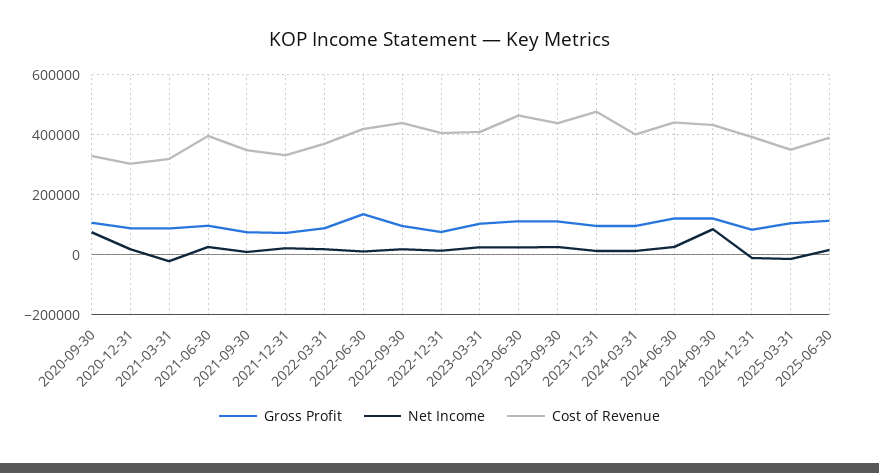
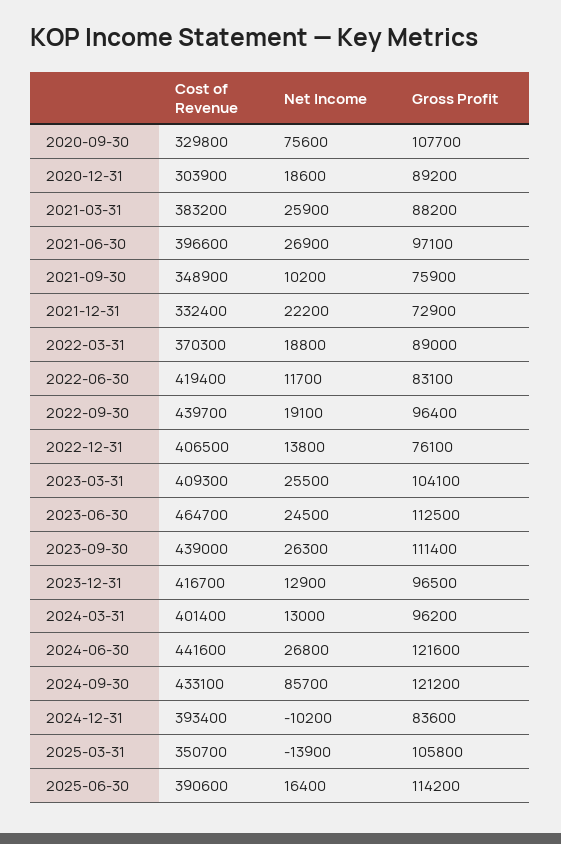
  {
    "Gross Profit": {
      "2020-09-30": 107700,
      "2020-12-31": 89200,
      "2021-03-31": 88200,
      "2021-06-30": 97100,
      "2021-09-30": 75900,
      "2021-12-31": 72900,
      "2022-03-31": 89000,
-     "2022-06-30": 140000,
+     "2022-06-30": 83100,
      "2022-09-30": 96400,
      "2022-12-31": 76100,
      "2023-03-31": 104100,
      "2023-06-30": 112500,
      "2023-09-30": 111400,
      "2023-12-31": 96500,
      "2024-03-31": 96200,
      "2024-06-30": 121600,
      "2024-09-30": 121200,
      "2024-12-31": 83600,
      "2025-03-31": 105800,
      "2025-06-30": 114200
    },
    "Net Income": {
      "2020-09-30": 75600,
      "2020-12-31": 18600,
-     "2021-03-31": -20000,
+     "2021-03-31": 25900,
      "2021-06-30": 26900,
      "2021-09-30": 10200,
      "2021-12-31": 22200,
      "2022-03-31": 18800,
      "2022-06-30": 11700,
      "2022-09-30": 19100,
      "2022-12-31": 13800,
      "2023-03-31": 25500,
      "2023-06-30": 24500,
      "2023-09-30": 26300,
      "2023-12-31": 12900,
      "2024-03-31": 13000,
      "2024-06-30": 26800,
      "2024-09-30": 85700,
      "2024-12-31": -10200,
      "2025-03-31": -13900,
      "2025-06-30": 16400
    },
    "Cost of Revenue": {
      "2020-09-30": 329800,
      "2020-12-31": 303900,
-     "2021-03-31": 320000,
+     "2021-03-31": 383200,
      "2021-06-30": 396600,
      "2021-09-30": 348900,
      "2021-12-31": 332400,
      "2022-03-31": 370300,
      "2022-06-30": 419400,
      "2022-09-30": 439700,
      "2022-12-31": 406500,
      "2023-03-31": 409300,
      "2023-06-30": 464700,
      "2023-09-30": 439000,
-     "2023-12-31": 480000,
+     "2023-12-31": 416700,
      "2024-03-31": 401400,
      "2024-06-30": 441600,
      "2024-09-30": 433100,
      "2024-12-31": 393400,
      "2025-03-31": 350700,
      "2025-06-30": 390600
    }
  }

